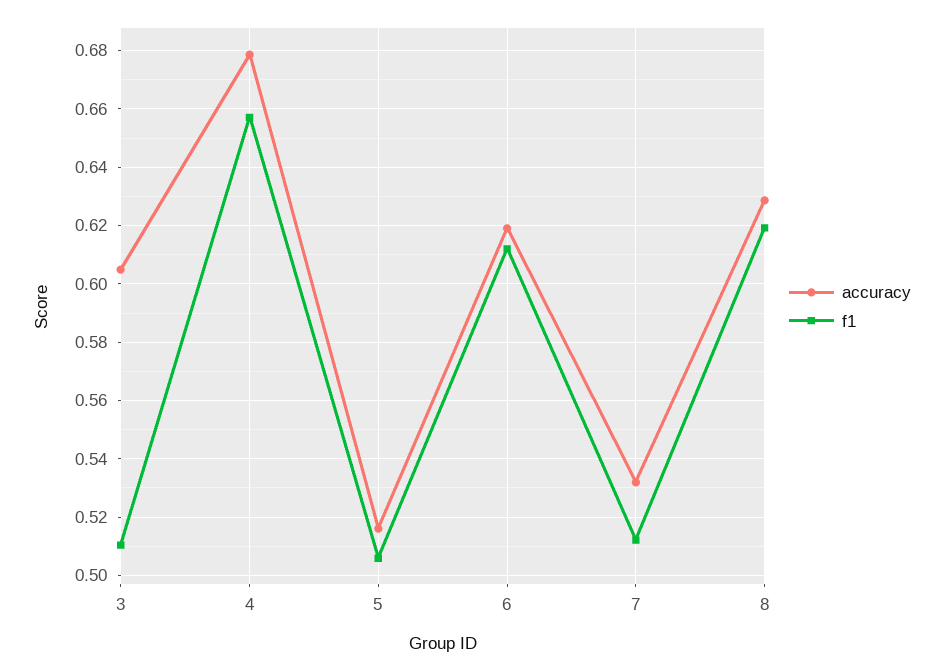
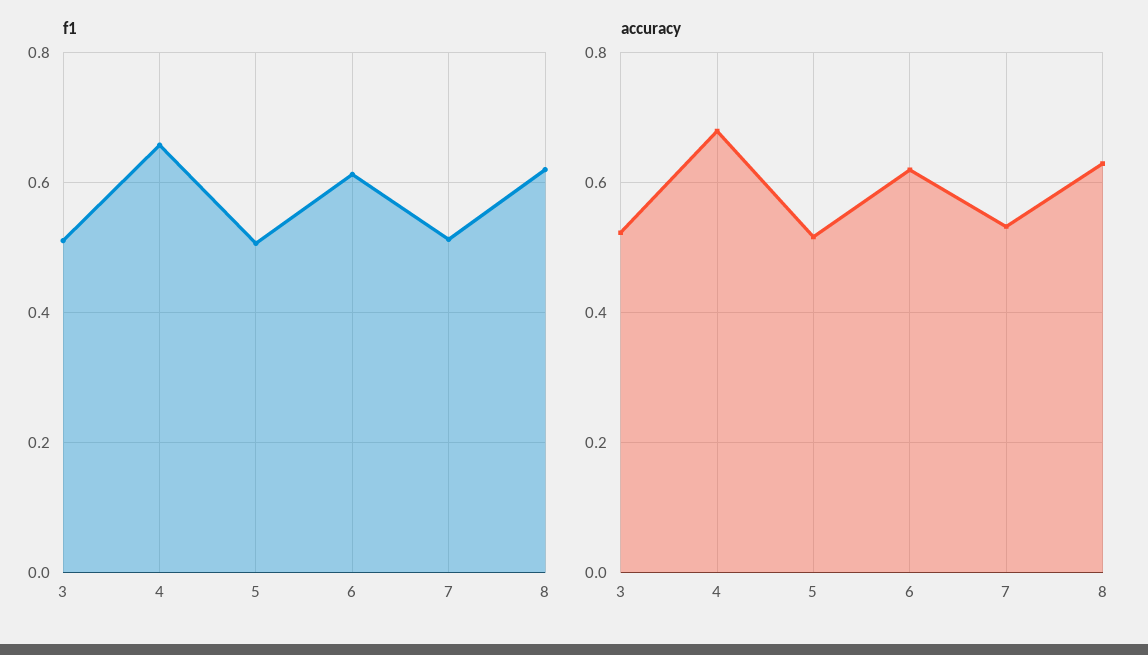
  {
    "accuracy": {
-     "3": 0.605,
+     "3": 0.52,
      "4": 0.6775,
      "5": 0.515,
      "6": 0.62,
      "7": 0.5325,
      "8": 0.6275
    },
    "f1": {
      "3": 0.51,
      "4": 0.6575,
      "5": 0.505,
      "6": 0.6125,
      "7": 0.5125,
      "8": 0.62
    }
  }

